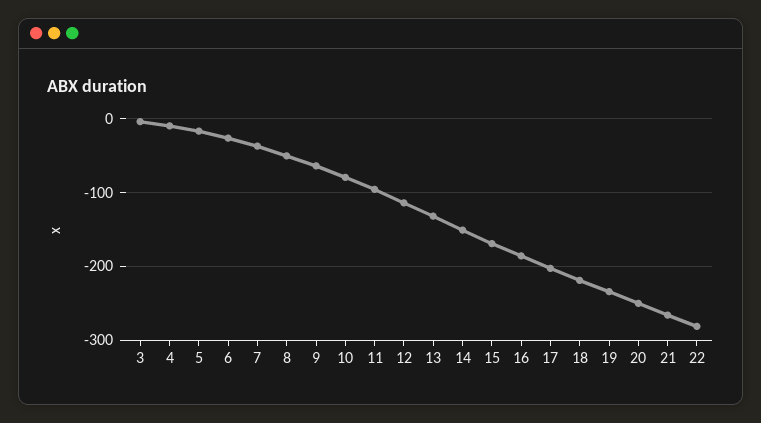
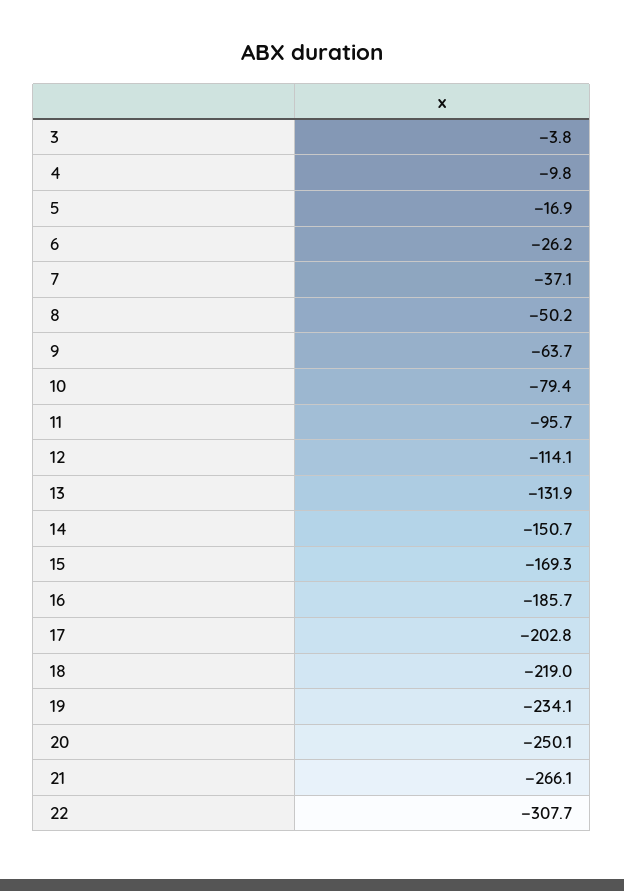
  {
    "3": -3.8,
    "4": -9.8,
    "5": -16.9,
    "6": -26.2,
    "7": -37.1,
    "8": -50.2,
    "9": -63.7,
    "10": -79.4,
    "11": -95.7,
    "12": -114.1,
    "13": -131.9,
    "14": -150.7,
    "15": -169.3,
    "16": -185.7,
    "17": -202.8,
    "18": -219,
    "19": -234.1,
    "20": -250.1,
    "21": -266.1,
-   "22": -280
+   "22": -307.7
  }

